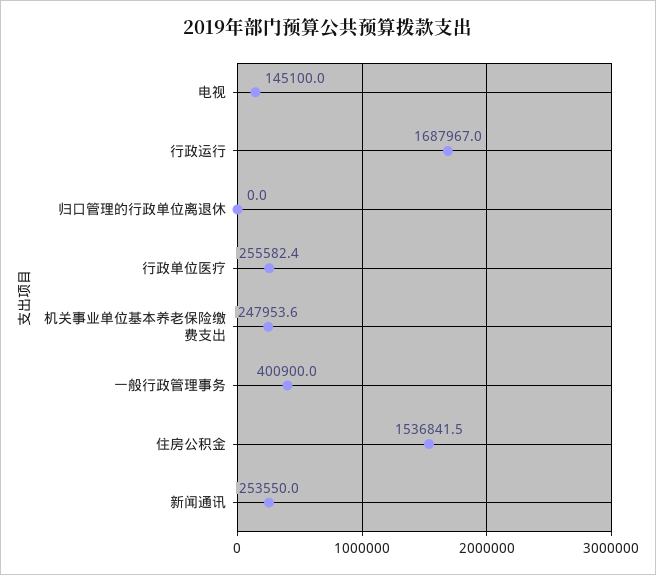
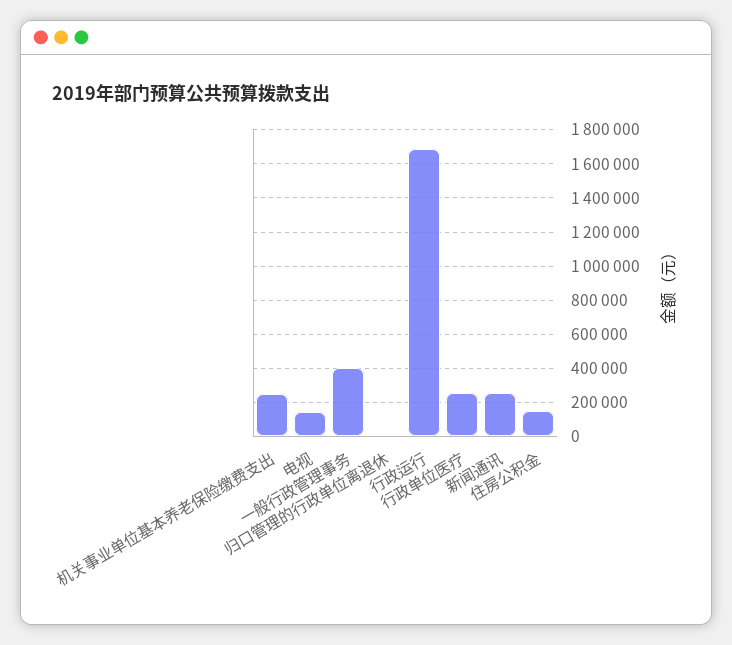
  {
    "电视": 145100,
    "行政运行": 1687967,
    "归口管理的行政单位离退休": 0,
    "行政单位医疗": 255582.4,
    "机关事业单位基本养老保险缴费支出": 247953.6,
    "一般行政管理事务": 400900,
-   "住房公积金": 1536841.5,
+   "住房公积金": 150000,
    "新闻通讯": 253550
  }

